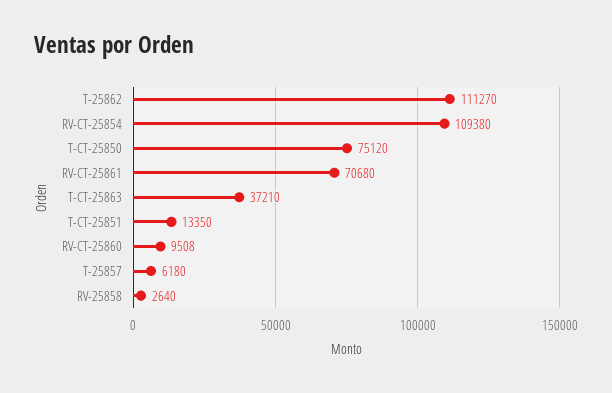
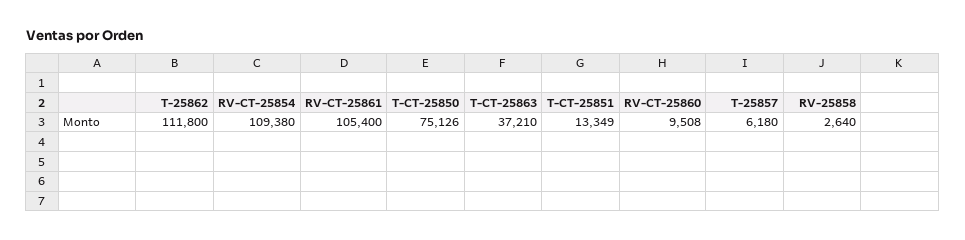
  {
-   "T-25862": 111270,
+   "T-25862": 111800,
    "RV-CT-25854": 109380,
-   "T-CT-25850": 75120,
+   "T-CT-25850": 75126,
-   "RV-CT-25861": 70680,
+   "RV-CT-25861": 105400,
    "T-CT-25863": 37210,
-   "T-CT-25851": 13350,
+   "T-CT-25851": 13349,
    "RV-CT-25860": 9508,
    "T-25857": 6180,
    "RV-25858": 2640
  }

